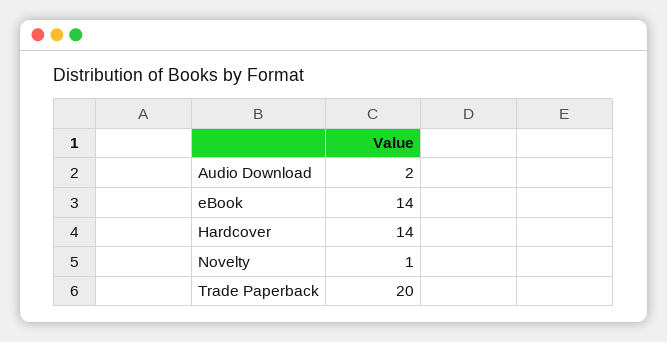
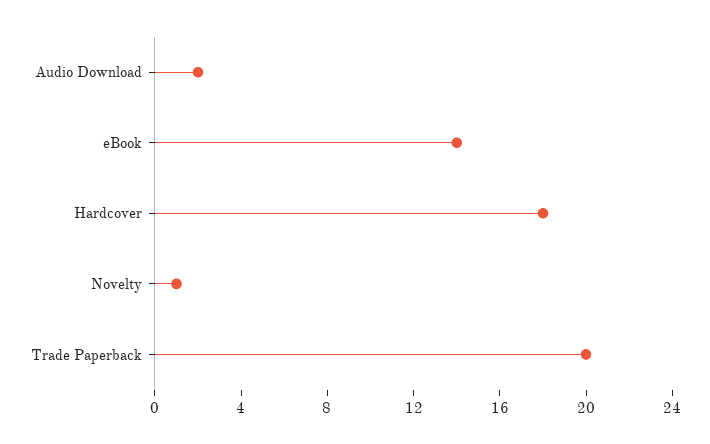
  {
    "Audio Download": 2,
    "eBook": 14,
-   "Hardcover": 14,
+   "Hardcover": 18,
    "Novelty": 1,
    "Trade Paperback": 20
  }

